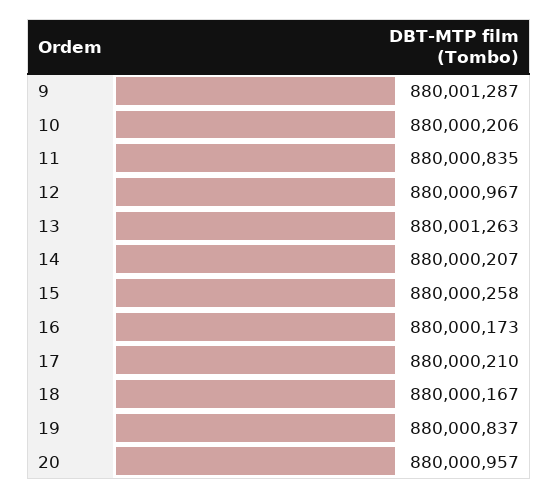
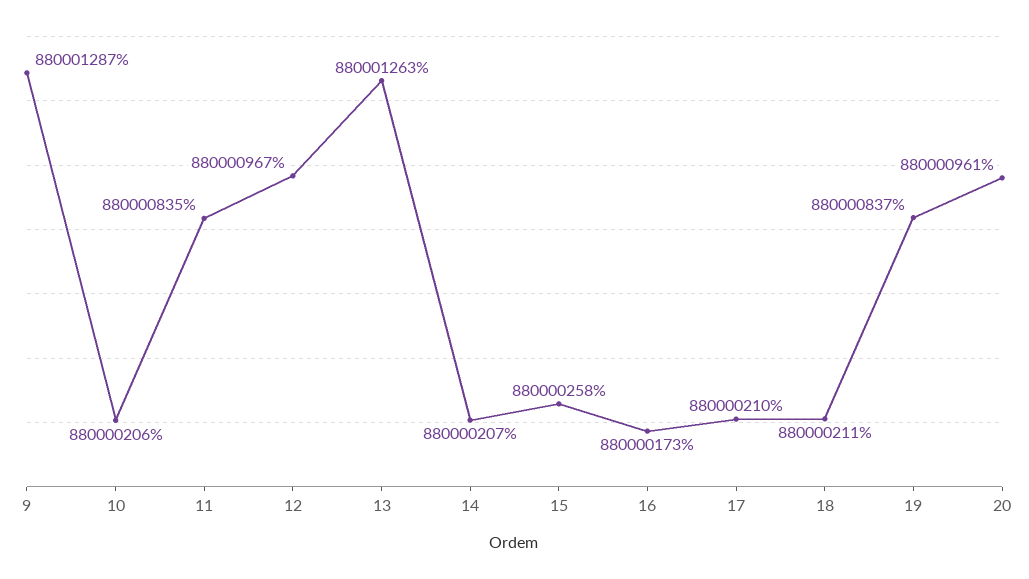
  {
    "9": 880001287,
    "10": 880000206,
    "11": 880000835,
    "12": 880000967,
    "13": 880001263,
    "14": 880000207,
    "15": 880000258,
    "16": 880000173,
    "17": 880000210,
-   "18": 880000167,
+   "18": 880000211,
    "19": 880000837,
-   "20": 880000957
+   "20": 880000961
  }

